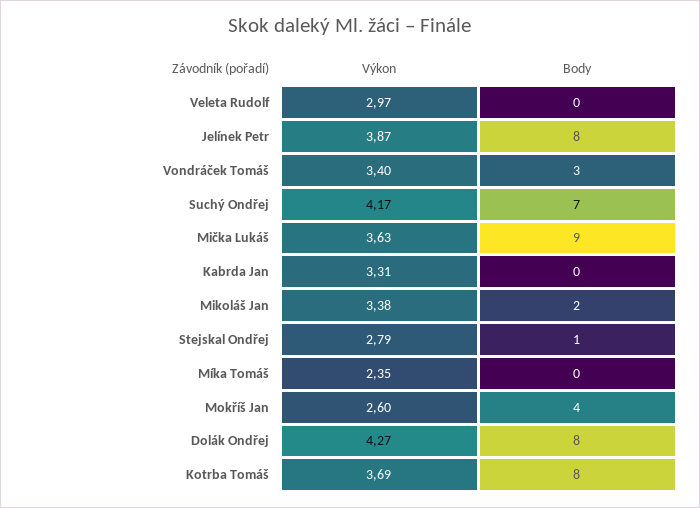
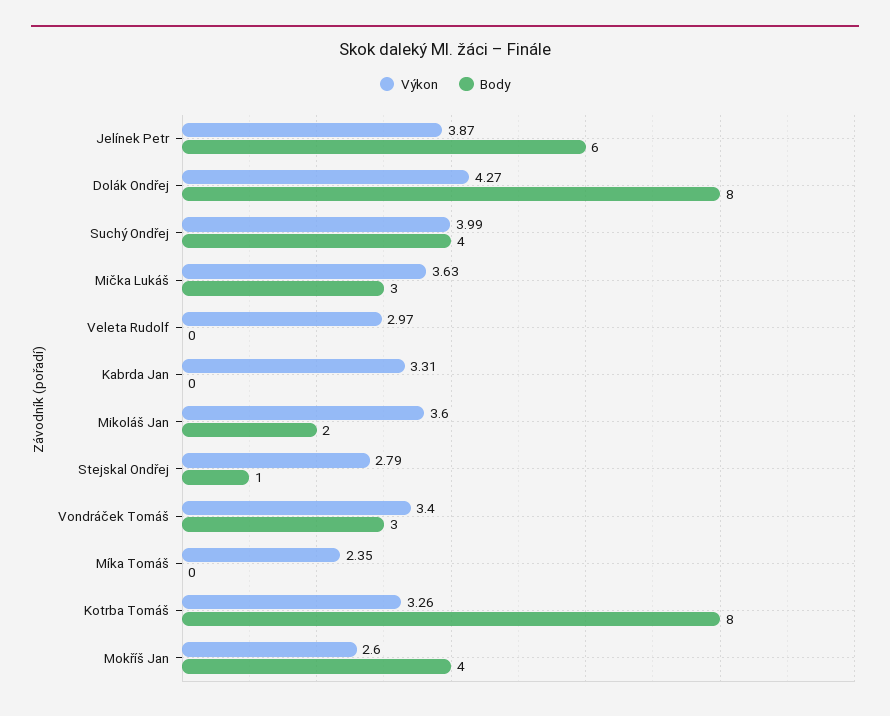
  {
    "Výkon": {
      "Veleta Rudolf": 2.97,
      "Jelínek Petr": 3.87,
      "Vondráček Tomáš": 3.4,
-     "Suchý Ondřej": 4.17,
+     "Suchý Ondřej": 3.99,
      "Mička Lukáš": 3.63,
      "Kabrda Jan": 3.31,
-     "Mikoláš Jan": 3.38,
+     "Mikoláš Jan": 3.6,
      "Stejskal Ondřej": 2.79,
      "Míka Tomáš": 2.35,
      "Mokříš Jan": 2.6,
      "Dolák Ondřej": 4.27,
-     "Kotrba Tomáš": 3.69
+     "Kotrba Tomáš": 3.26
    },
    "Body": {
      "Veleta Rudolf": 0,
-     "Jelínek Petr": 8,
+     "Jelínek Petr": 6,
      "Vondráček Tomáš": 3,
-     "Suchý Ondřej": 7,
+     "Suchý Ondřej": 4,
-     "Mička Lukáš": 9,
+     "Mička Lukáš": 3,
      "Kabrda Jan": 0,
      "Mikoláš Jan": 2,
      "Stejskal Ondřej": 1,
      "Míka Tomáš": 0,
      "Mokříš Jan": 4,
      "Dolák Ondřej": 8,
      "Kotrba Tomáš": 8
    }
  }

